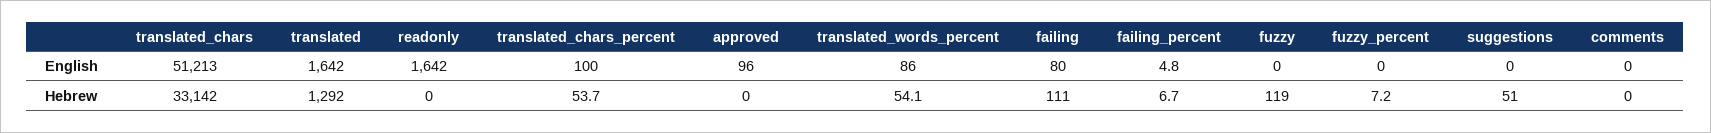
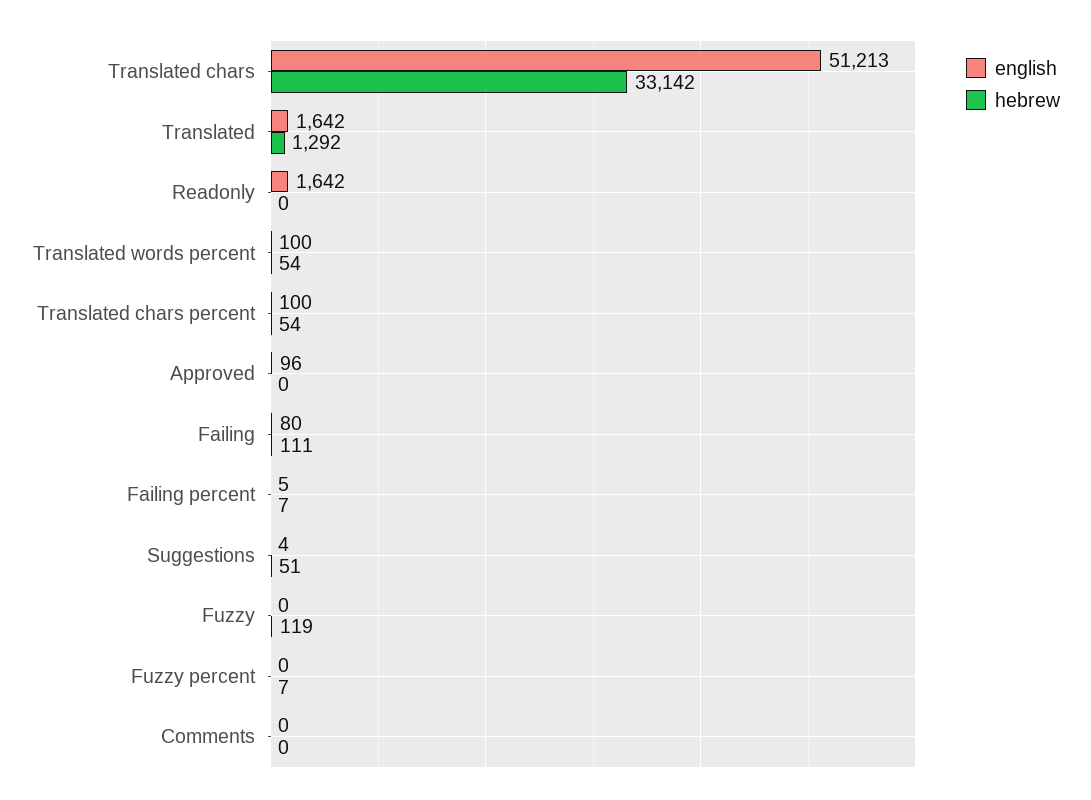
  {
    "English": {
      "translated_chars": 51213,
      "translated": 1642,
      "readonly": 1642,
      "translated_chars_percent": 100,
      "approved": 96,
-     "translated_words_percent": 86,
+     "translated_words_percent": 100,
      "failing": 80,
      "failing_percent": 4.8,
      "fuzzy": 0,
      "fuzzy_percent": 0,
-     "suggestions": 0,
+     "suggestions": 4,
      "comments": 0
    },
    "Hebrew": {
      "translated_chars": 33142,
      "translated": 1292,
      "readonly": 0,
      "translated_chars_percent": 53.7,
      "approved": 0,
      "translated_words_percent": 54.1,
      "failing": 111,
      "failing_percent": 6.7,
      "fuzzy": 119,
      "fuzzy_percent": 7.2,
      "suggestions": 51,
      "comments": 0
    }
  }

